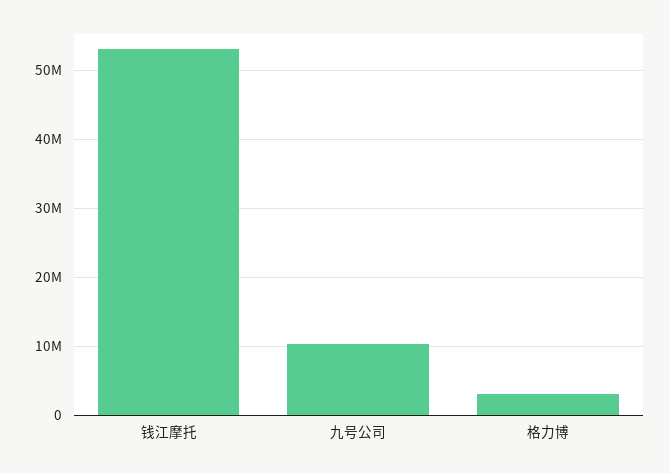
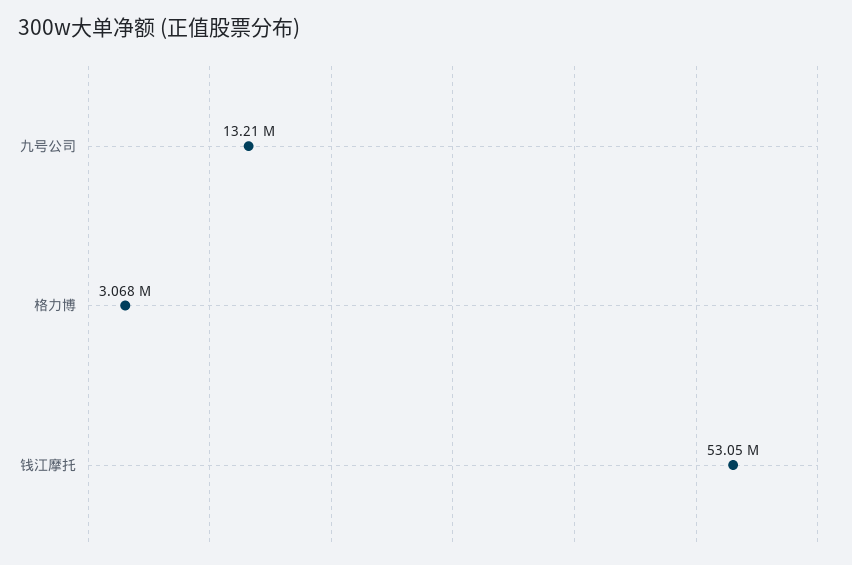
  {
    "钱江摩托": 53050000,
-   "九号公司": 10000000,
+   "九号公司": 13210000,
    "格力博": 3068000
  }

